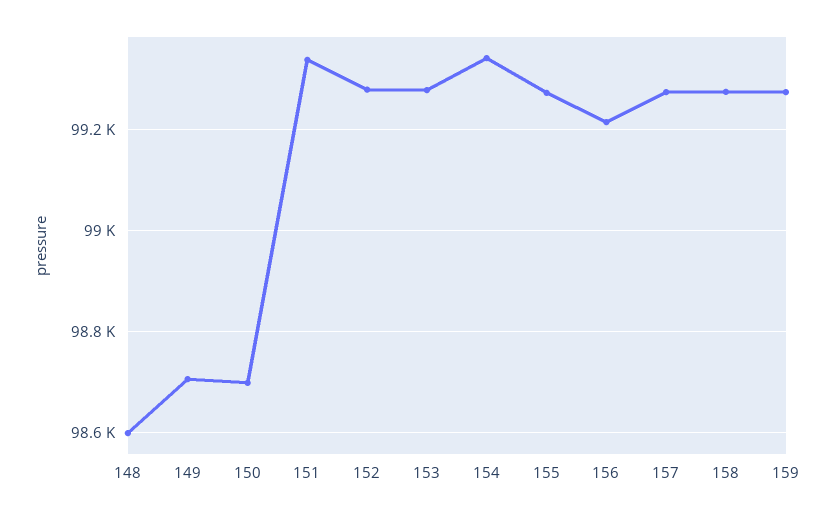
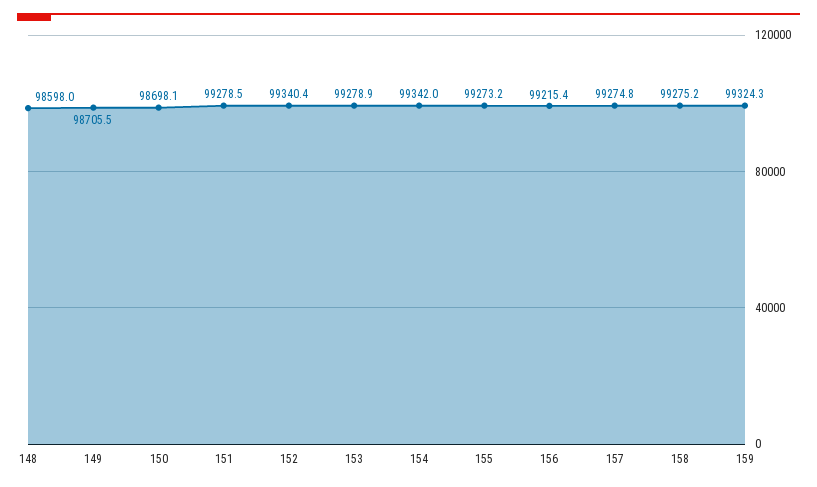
  {
    "148": 98598,
    "149": 98705.5,
    "150": 98698.1,
-   "151": 99340,
+   "151": 99278.5,
-   "152": 99280,
+   "152": 99340.4,
    "153": 99278.9,
    "154": 99342,
    "155": 99273.2,
    "156": 99215.4,
    "157": 99274.8,
    "158": 99275.2,
-   "159": 99280
+   "159": 99324.3
  }

